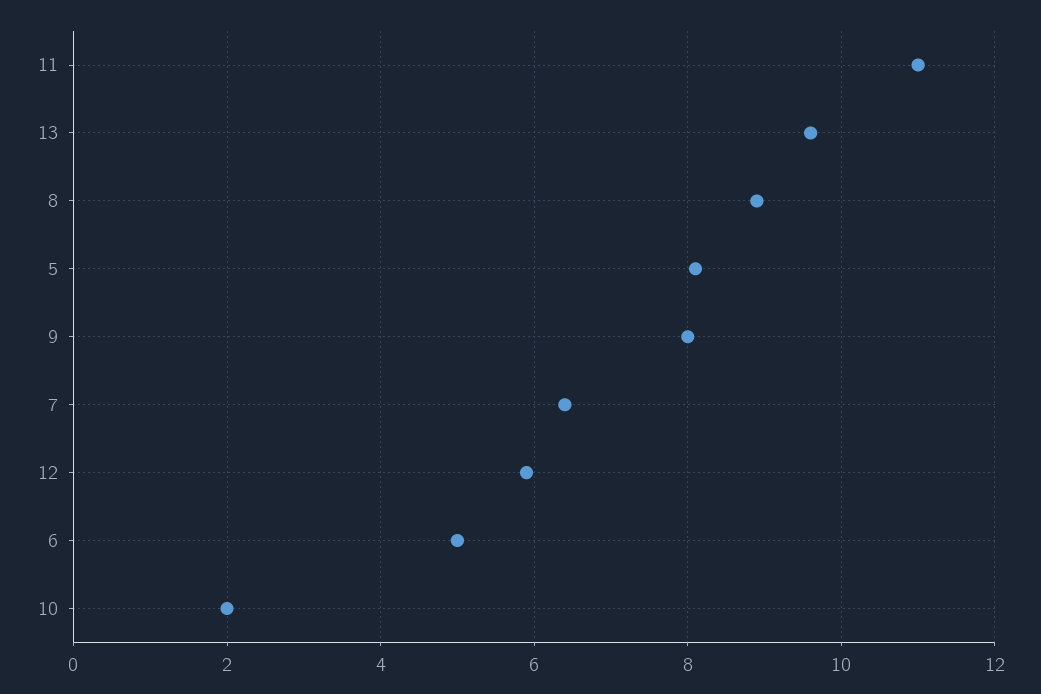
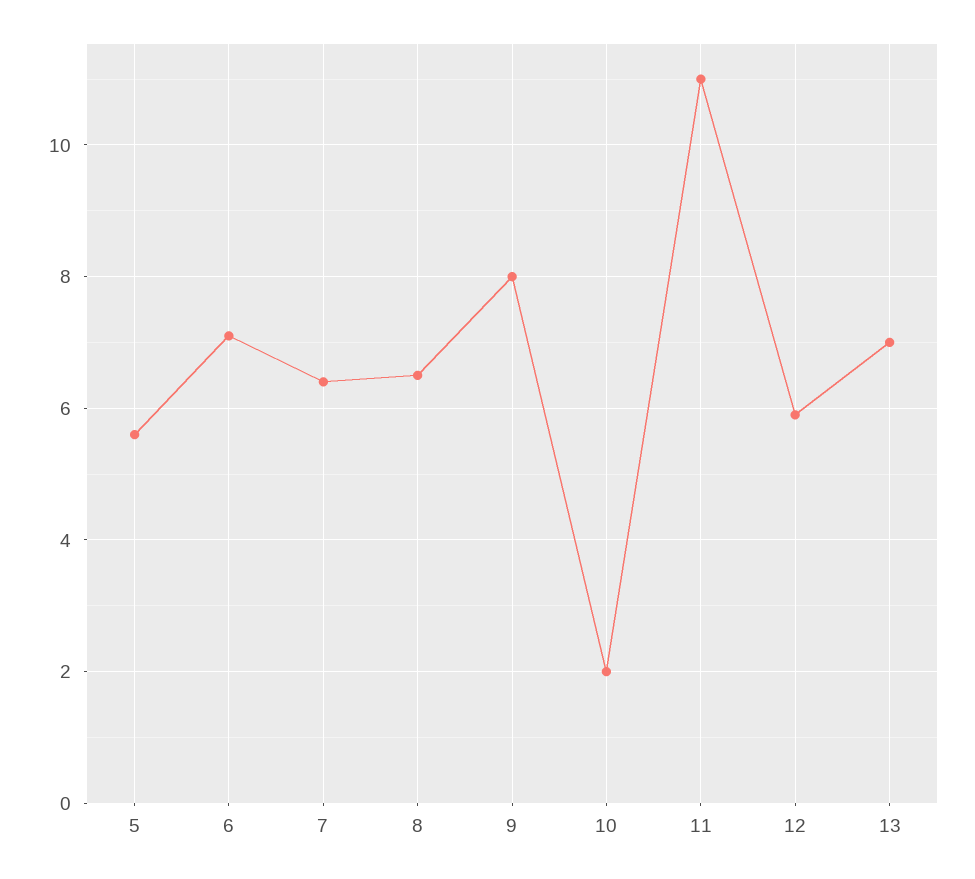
  {
    "11": 11,
-   "13": 9.5,
+   "13": 7,
-   "8": 9,
+   "8": 6.5,
-   "5": 8,
+   "5": 5.5,
    "9": 8,
    "7": 6.5,
    "12": 6,
-   "6": 5,
+   "6": 7,
    "10": 2
  }

